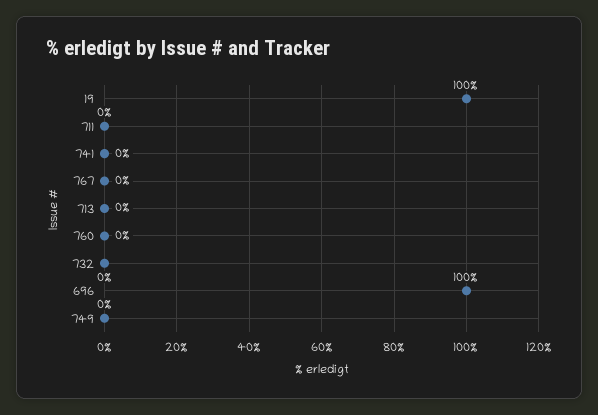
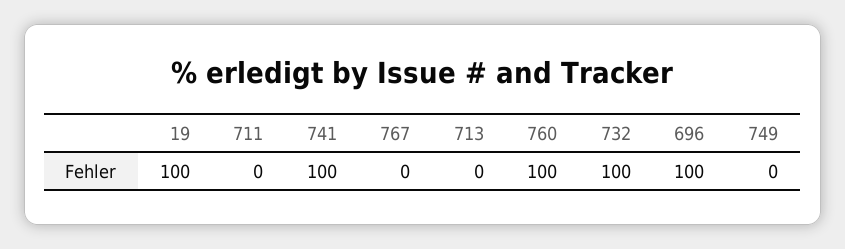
  {
    "19": 100,
    "711": 0,
-   "741": 0,
+   "741": 100,
    "767": 0,
    "713": 0,
-   "760": 0,
+   "760": 100,
-   "732": 0,
+   "732": 100,
    "696": 100,
    "749": 0
  }

